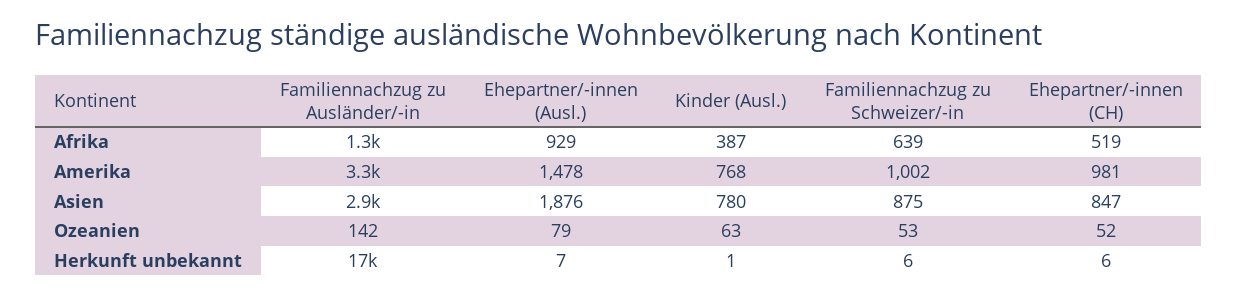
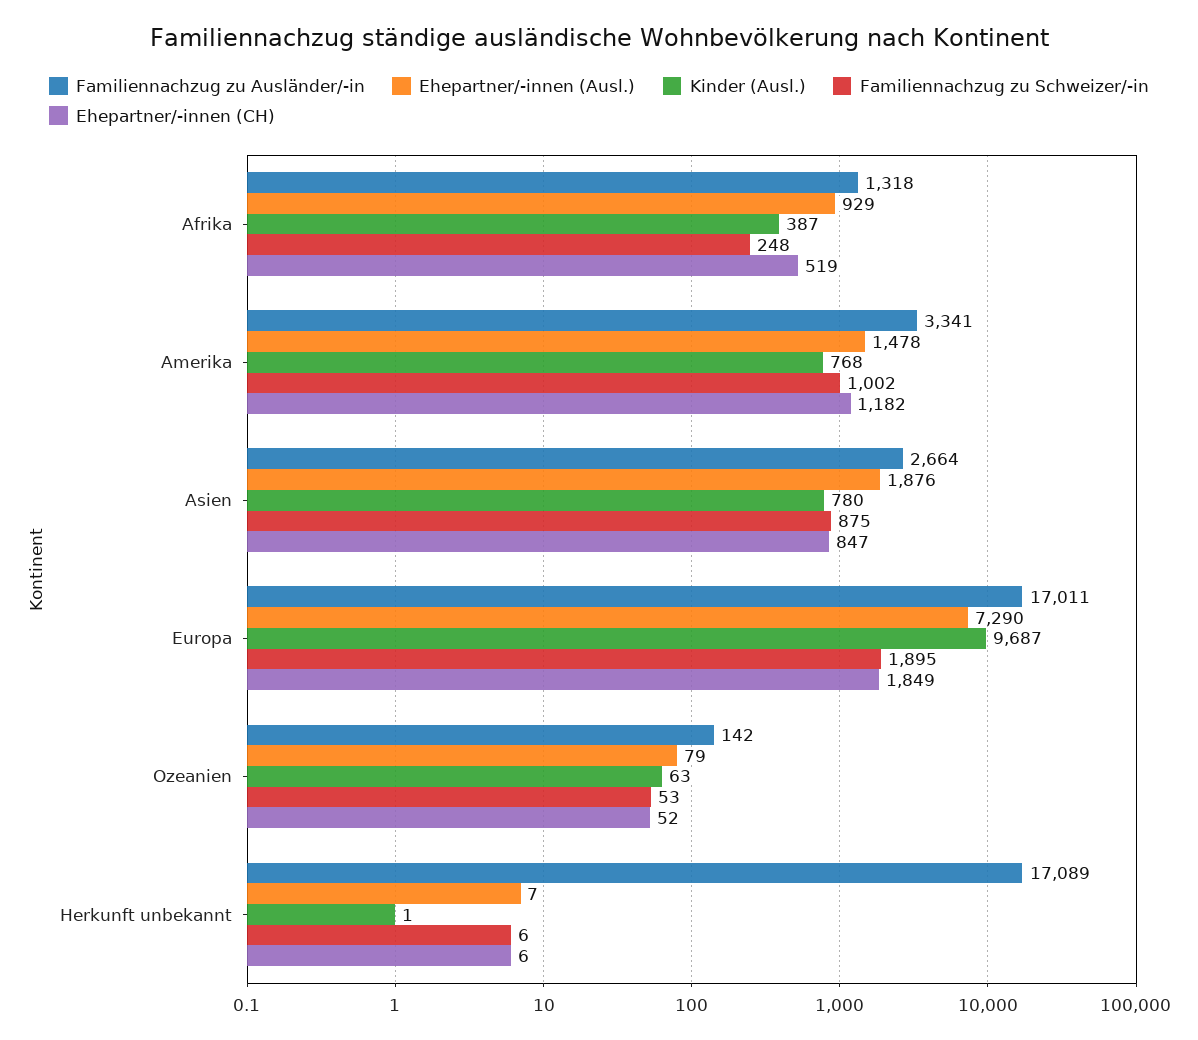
  {
    "Familiennachzug zu Ausländer/-in": {
      "Afrika": 1318,
      "Amerika": 3341,
-     "Asien": 2900,
+     "Asien": 2664,
      "Ozeanien": 142,
-     "Herkunft unbekannt": 17089
+     "Herkunft unbekannt": 17089,
+     "Europa": 17011
    },
    "Ehepartner/-innen (Ausl.)": {
      "Afrika": 929,
      "Amerika": 1478,
      "Asien": 1876,
      "Ozeanien": 79,
-     "Herkunft unbekannt": 7
+     "Herkunft unbekannt": 7,
+     "Europa": 7290
    },
    "Kinder (Ausl.)": {
      "Afrika": 387,
      "Amerika": 768,
      "Asien": 780,
      "Ozeanien": 63,
-     "Herkunft unbekannt": 1
+     "Herkunft unbekannt": 1,
+     "Europa": 9687
    },
    "Familiennachzug zu Schweizer/-in": {
-     "Afrika": 639,
+     "Afrika": 248,
      "Amerika": 1002,
      "Asien": 875,
      "Ozeanien": 53,
-     "Herkunft unbekannt": 6
+     "Herkunft unbekannt": 6,
+     "Europa": 1895
    },
    "Ehepartner/-innen (CH)": {
      "Afrika": 519,
-     "Amerika": 981,
+     "Amerika": 1182,
      "Asien": 847,
      "Ozeanien": 52,
-     "Herkunft unbekannt": 6
+     "Herkunft unbekannt": 6,
+     "Europa": 1849
    }
  }

